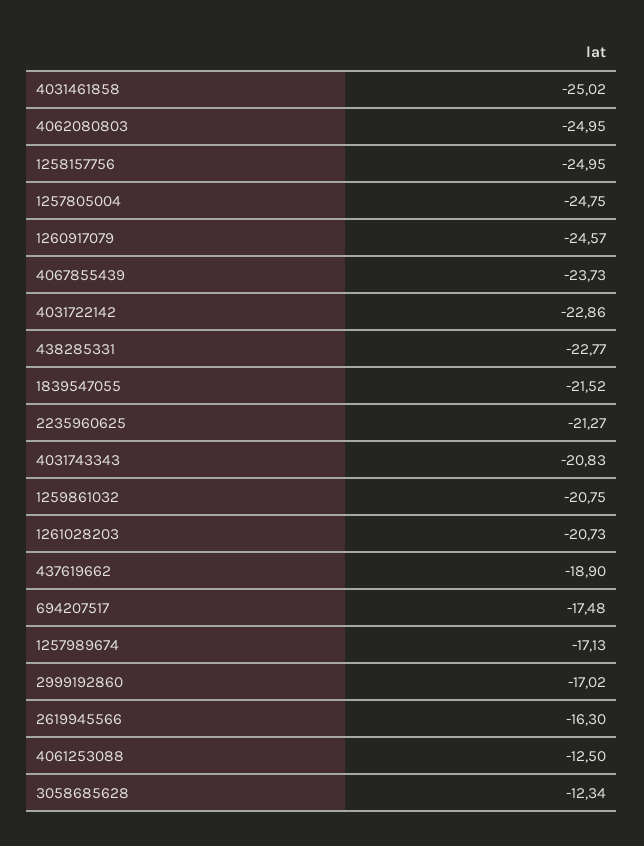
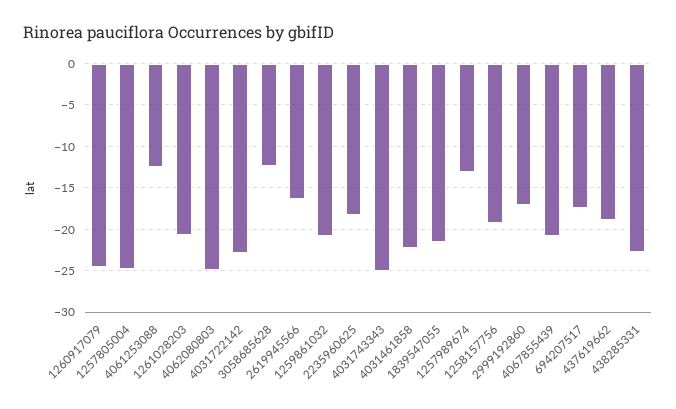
  {
-   "4031461858": -25.02,
+   "4031461858": -22,
    "4062080803": -24.95,
-   "1258157756": -24.95,
+   "1258157756": -19,
    "1257805004": -24.75,
    "1260917079": -24.57,
-   "4067855439": -23.73,
+   "4067855439": -21,
    "4031722142": -22.86,
    "438285331": -22.77,
    "1839547055": -21.52,
-   "2235960625": -21.27,
+   "2235960625": -18,
-   "4031743343": -20.83,
+   "4031743343": -25,
    "1259861032": -20.75,
    "1261028203": -20.73,
    "437619662": -18.9,
    "694207517": -17.48,
-   "1257989674": -17.13,
+   "1257989674": -13,
    "2999192860": -17.02,
    "2619945566": -16.3,
    "4061253088": -12.5,
    "3058685628": -12.34
  }

